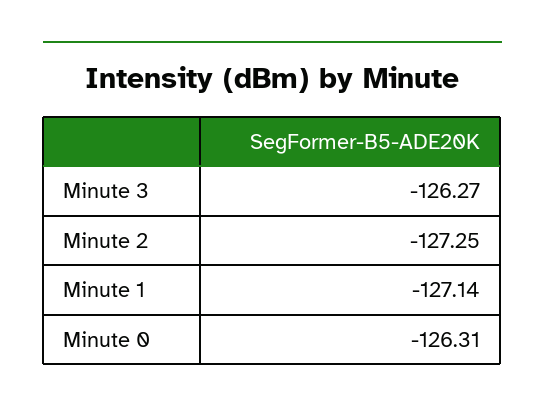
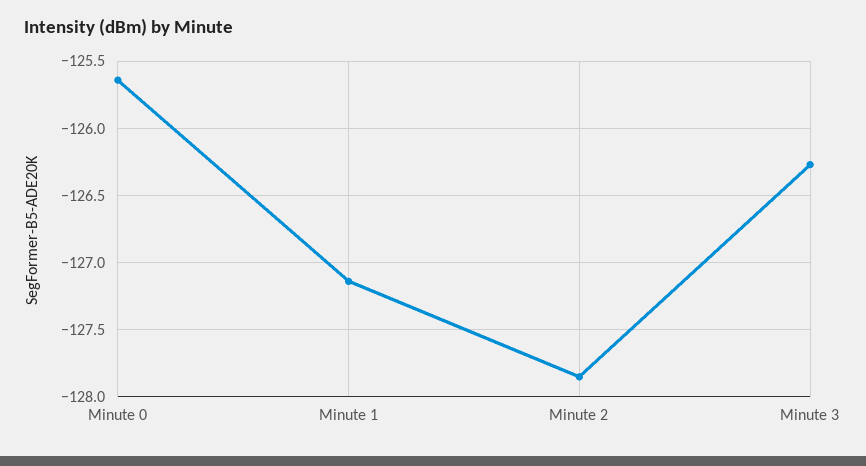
  {
    "Minute 3": -126.27,
-   "Minute 2": -127.25,
+   "Minute 2": -127.85,
    "Minute 1": -127.14,
-   "Minute 0": -126.31
+   "Minute 0": -125.65
  }

